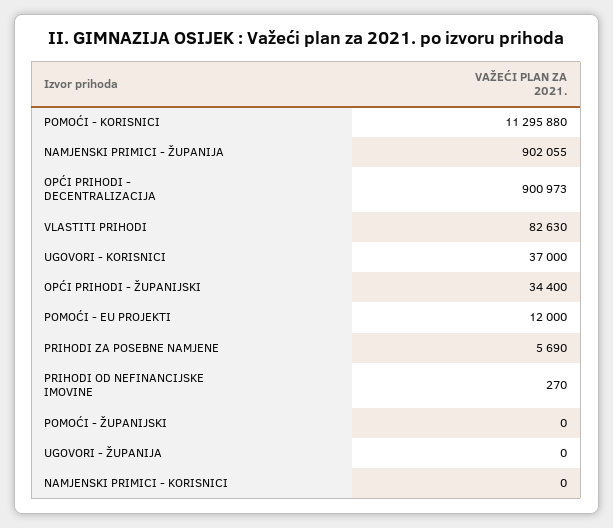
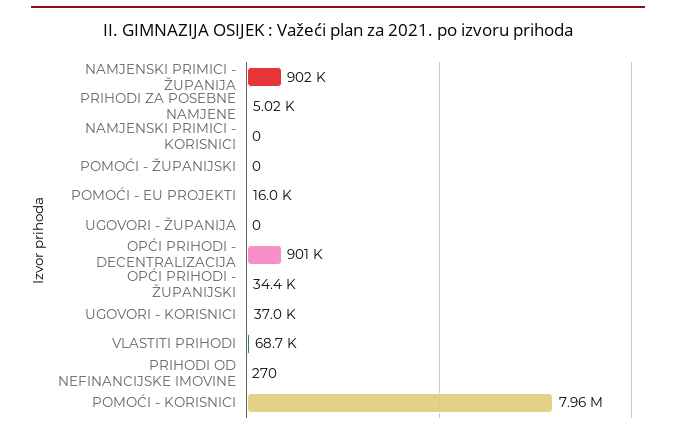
  {
-   "POMOĆI - KORISNICI": 11295880,
+   "POMOĆI - KORISNICI": 7960000,
    "NAMJENSKI PRIMICI - ŽUPANIJA": 902055,
    "OPĆI PRIHODI - DECENTRALIZACIJA": 900973,
-   "VLASTITI PRIHODI": 82630,
+   "VLASTITI PRIHODI": 68700,
    "UGOVORI - KORISNICI": 37000,
    "OPĆI PRIHODI - ŽUPANIJSKI": 34400,
-   "POMOĆI - EU PROJEKTI": 12000,
+   "POMOĆI - EU PROJEKTI": 16000,
-   "PRIHODI ZA POSEBNE NAMJENE": 5690,
+   "PRIHODI ZA POSEBNE NAMJENE": 5020,
    "PRIHODI OD NEFINANCIJSKE IMOVINE": 270,
    "POMOĆI - ŽUPANIJSKI": 0,
    "UGOVORI - ŽUPANIJA": 0,
    "NAMJENSKI PRIMICI - KORISNICI": 0
  }

